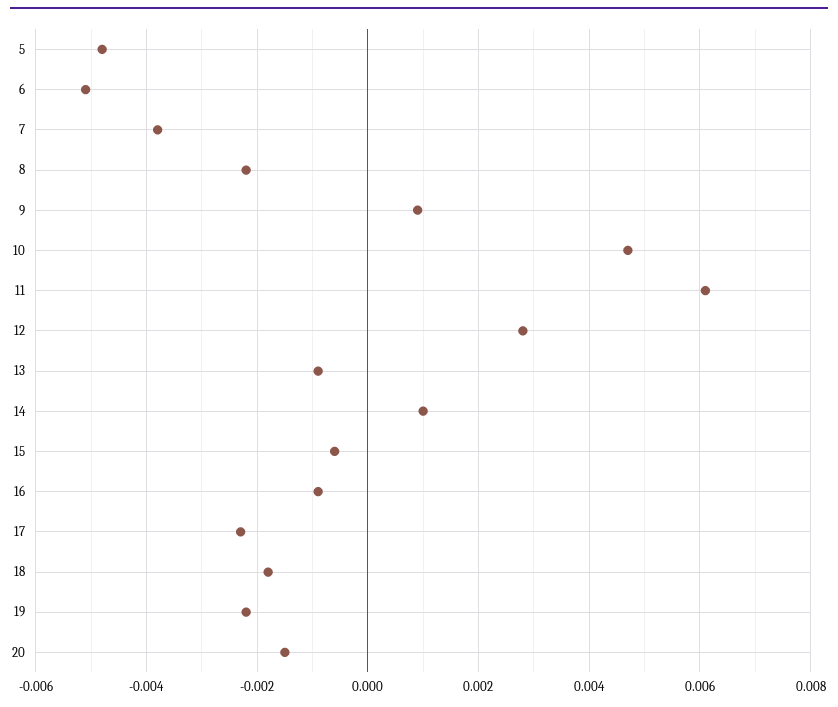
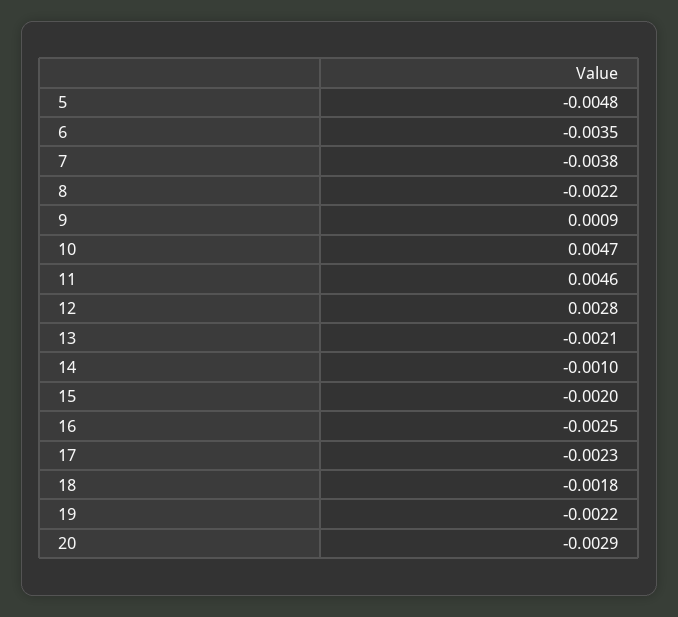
  {
    "5": -0.0048,
-   "6": -0.005,
+   "6": -0.0035,
    "7": -0.0038,
    "8": -0.0022,
    "9": 0.0009,
    "10": 0.0047,
-   "11": 0.006,
+   "11": 0.0046,
    "12": 0.0028,
-   "13": -0.001,
+   "13": -0.0021,
-   "14": 0.001,
+   "14": -0.001,
-   "15": -0.0005,
+   "15": -0.002,
-   "16": -0.001,
+   "16": -0.0025,
    "17": -0.0023,
    "18": -0.0018,
    "19": -0.0022,
-   "20": -0.0015
+   "20": -0.0029
  }

